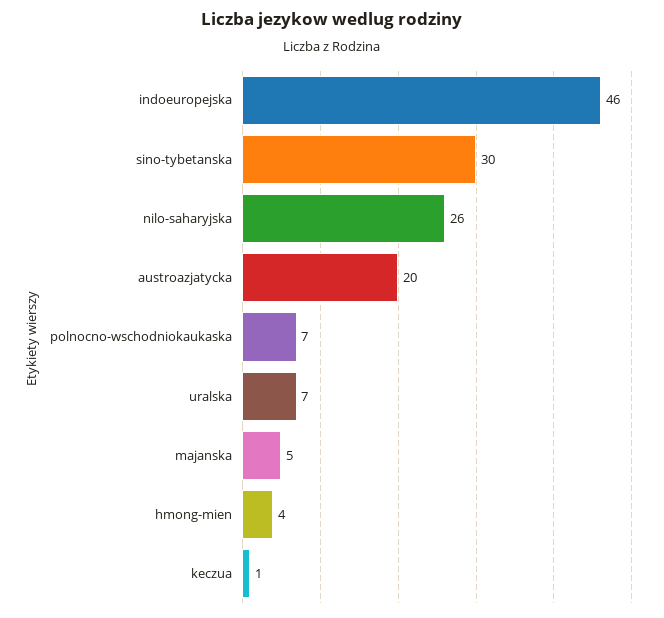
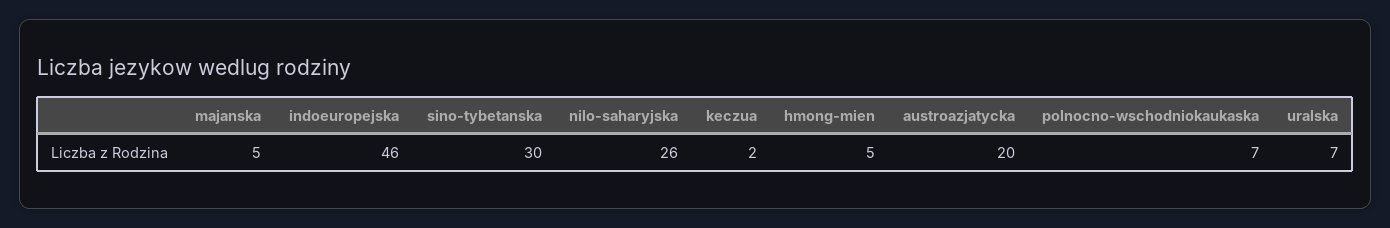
  {
    "indoeuropejska": 46,
    "sino-tybetanska": 30,
    "nilo-saharyjska": 26,
    "austroazjatycka": 20,
    "polnocno-wschodniokaukaska": 7,
    "uralska": 7,
    "majanska": 5,
-   "hmong-mien": 4,
+   "hmong-mien": 5,
-   "keczua": 1
+   "keczua": 2
  }

